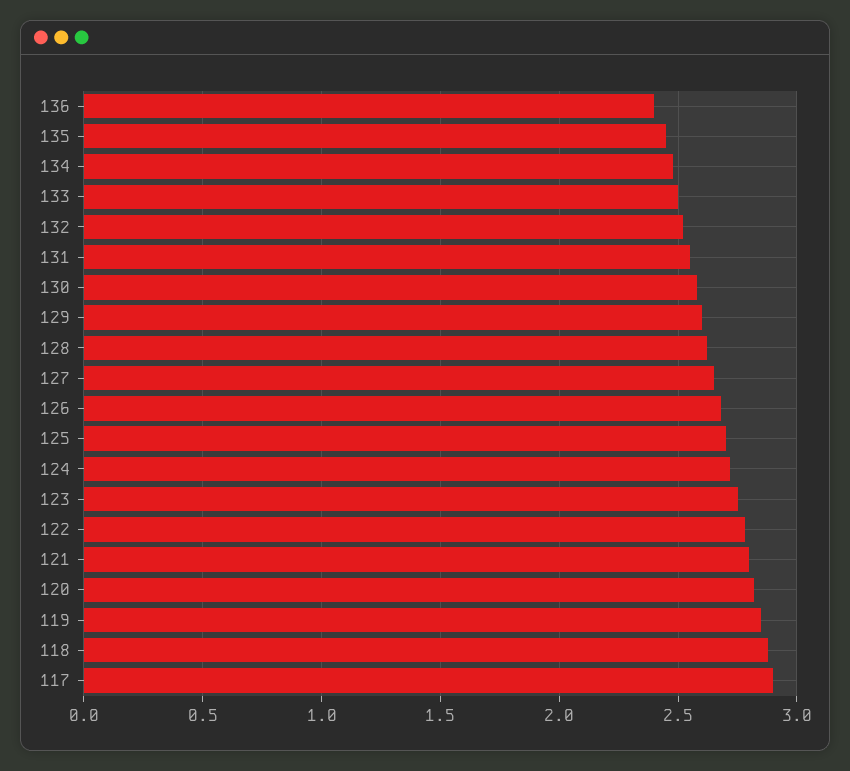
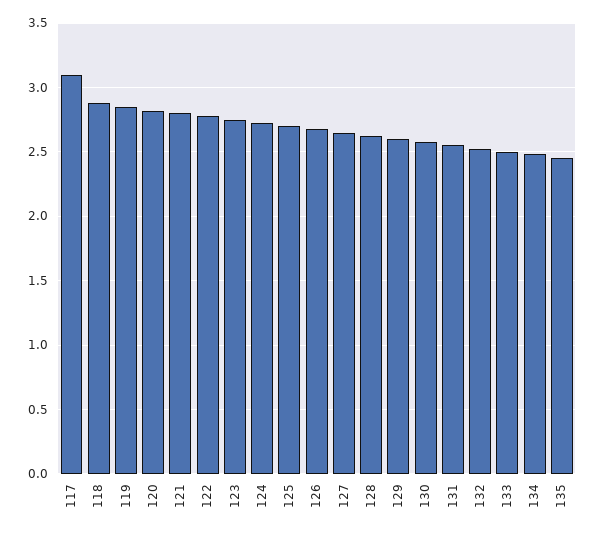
  {
-   "136": 2.4,
    "135": 2.45,
    "134": 2.5,
    "133": 2.5,
    "132": 2.5,
    "131": 2.55,
    "130": 2.6,
    "129": 2.6,
    "128": 2.6,
    "127": 2.65,
    "126": 2.7,
    "125": 2.7,
    "124": 2.7,
    "123": 2.75,
    "122": 2.8,
    "121": 2.8,
    "120": 2.8,
    "119": 2.85,
    "118": 2.9,
-   "117": 2.9
+   "117": 3.1
  }

